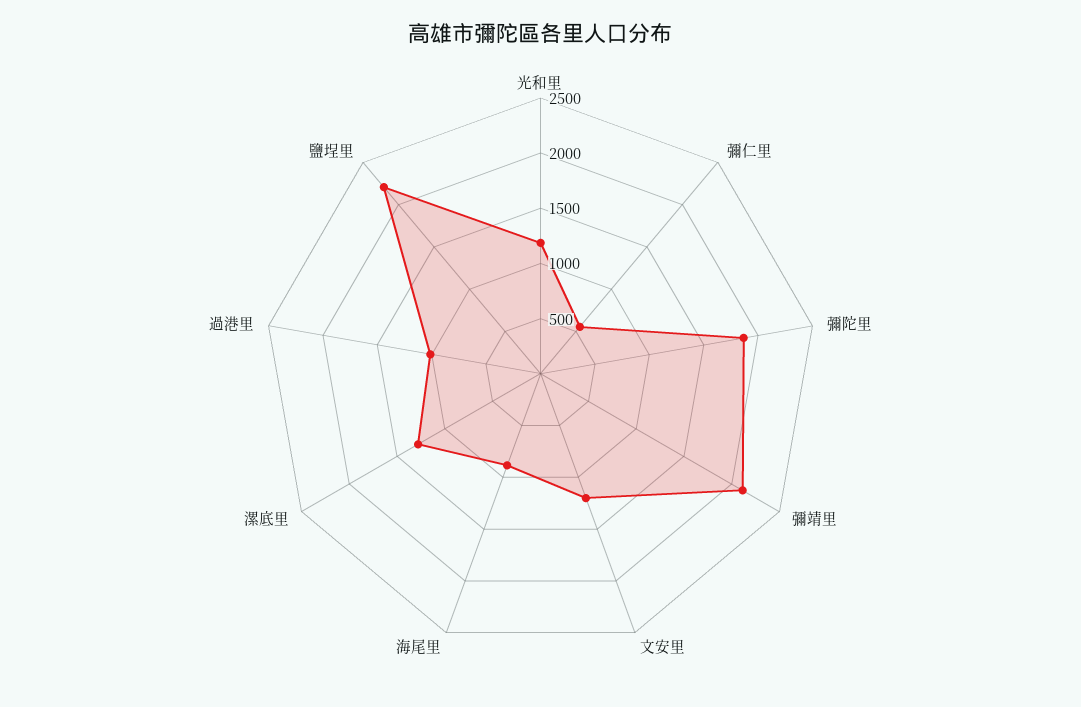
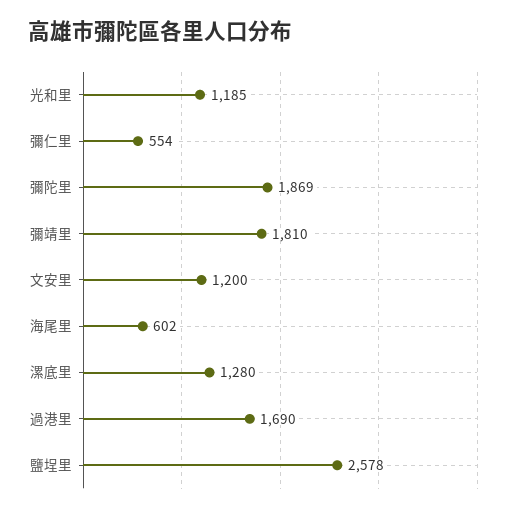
  {
    "光和里": 1185,
    "彌仁里": 554,
    "彌陀里": 1869,
-   "彌靖里": 2100,
+   "彌靖里": 1810,
    "文安里": 1200,
-   "海尾里": 900,
+   "海尾里": 602,
    "漯底里": 1280,
-   "過港里": 1000,
+   "過港里": 1690,
-   "鹽埕里": 2200
+   "鹽埕里": 2578
  }

